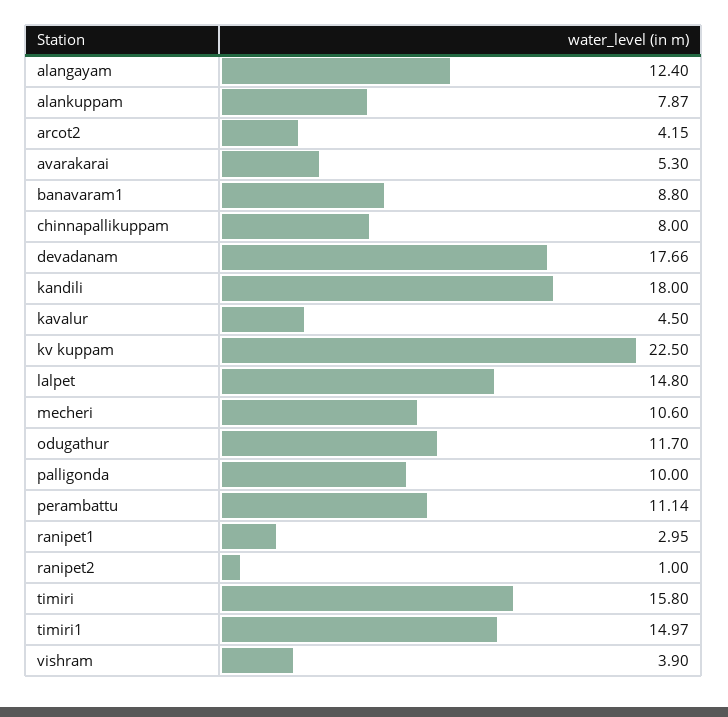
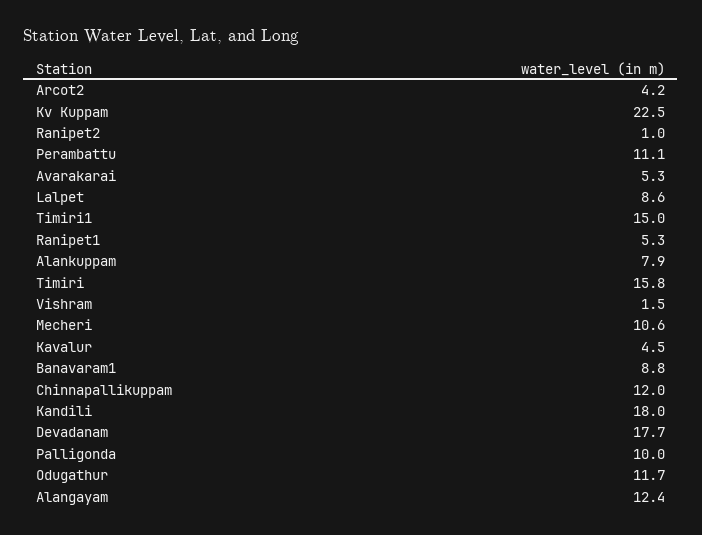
  {
    "alangayam": 12.4,
    "alankuppam": 7.87,
    "arcot2": 4.15,
    "avarakarai": 5.3,
    "banavaram1": 8.8,
-   "chinnapallikuppam": 8,
+   "chinnapallikuppam": 12,
    "devadanam": 17.66,
    "kandili": 18,
    "kavalur": 4.5,
    "kv kuppam": 22.5,
-   "lalpet": 14.8,
+   "lalpet": 8.6,
    "mecheri": 10.6,
    "odugathur": 11.7,
    "palligonda": 10,
    "perambattu": 11.14,
-   "ranipet1": 2.95,
+   "ranipet1": 5.3,
    "ranipet2": 1,
    "timiri": 15.8,
    "timiri1": 14.97,
-   "vishram": 3.9
+   "vishram": 1.5
  }

